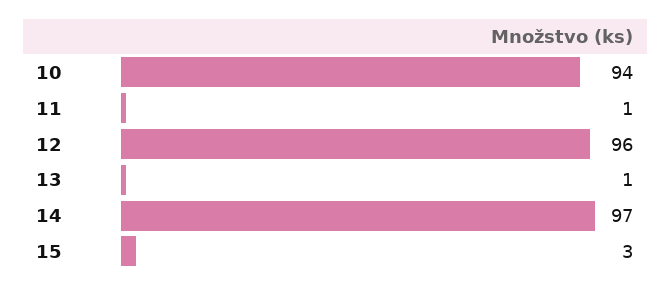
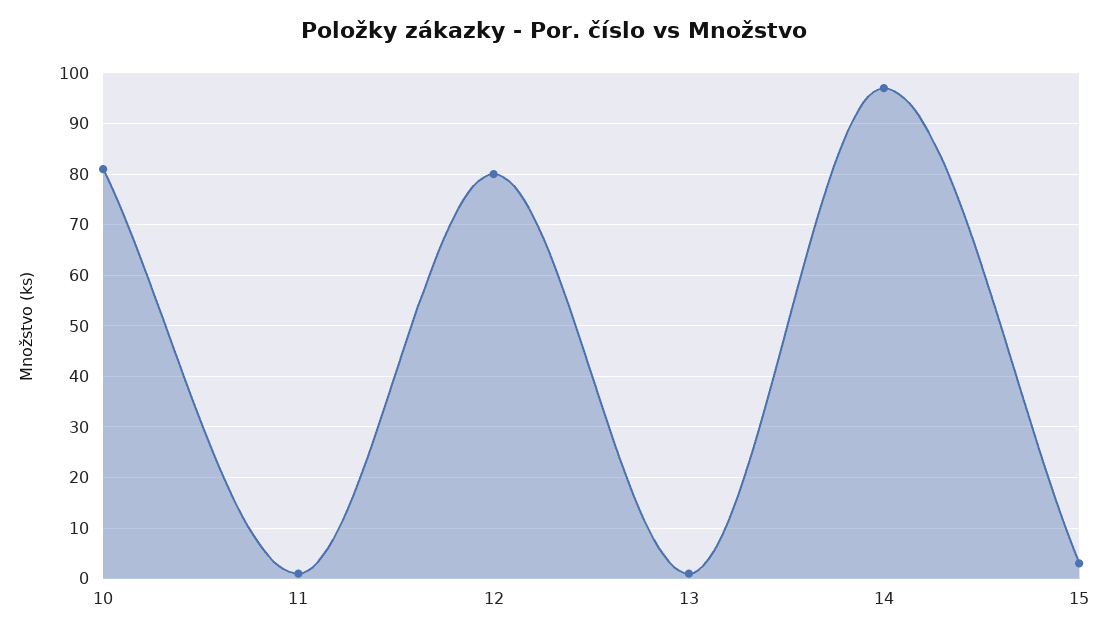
  {
-   "10": 94,
+   "10": 80,
    "11": 1,
-   "12": 96,
+   "12": 80,
    "13": 1,
    "14": 97,
    "15": 3
  }

